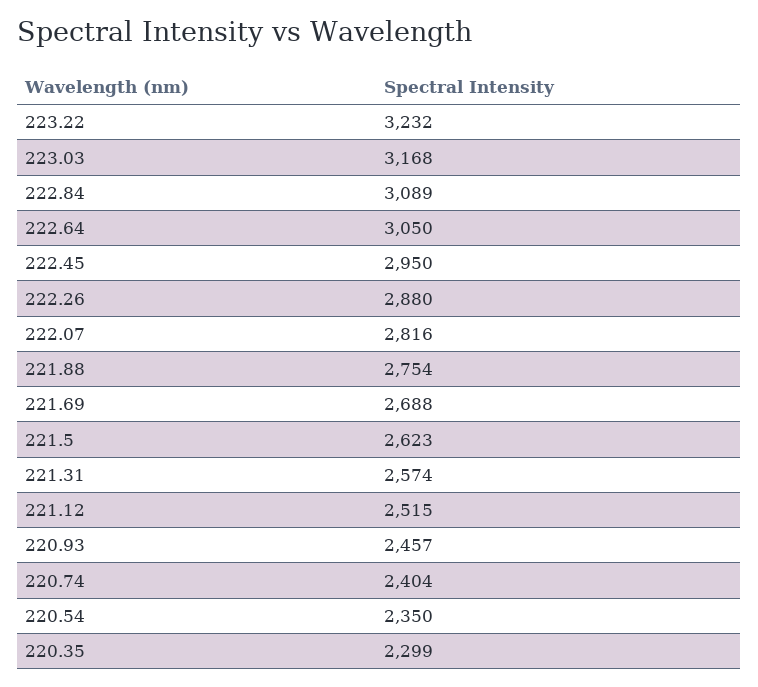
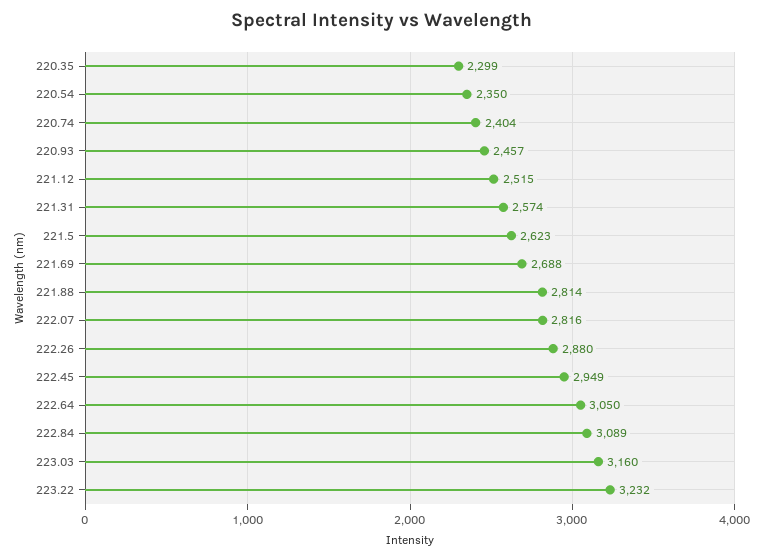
  {
    "223.22": 3232,
-   "223.03": 3168,
+   "223.03": 3160,
    "222.84": 3089,
    "222.64": 3050,
-   "222.45": 2950,
+   "222.45": 2949,
    "222.26": 2880,
    "222.07": 2816,
-   "221.88": 2754,
+   "221.88": 2814,
    "221.69": 2688,
    "221.5": 2623,
    "221.31": 2574,
    "221.12": 2515,
    "220.93": 2457,
    "220.74": 2404,
    "220.54": 2350,
    "220.35": 2299
  }

